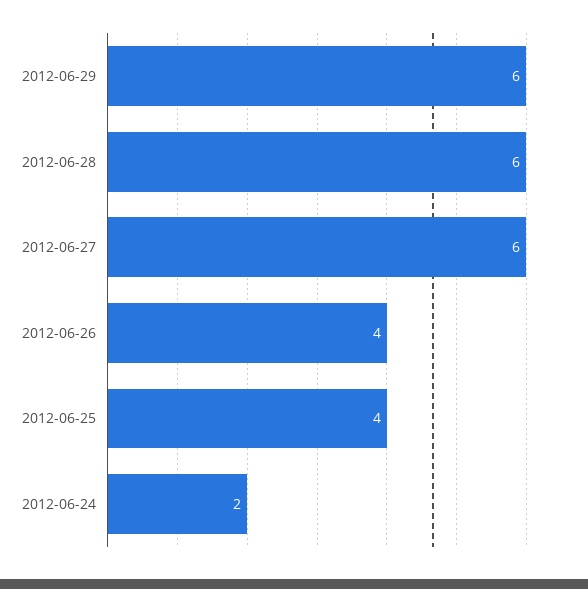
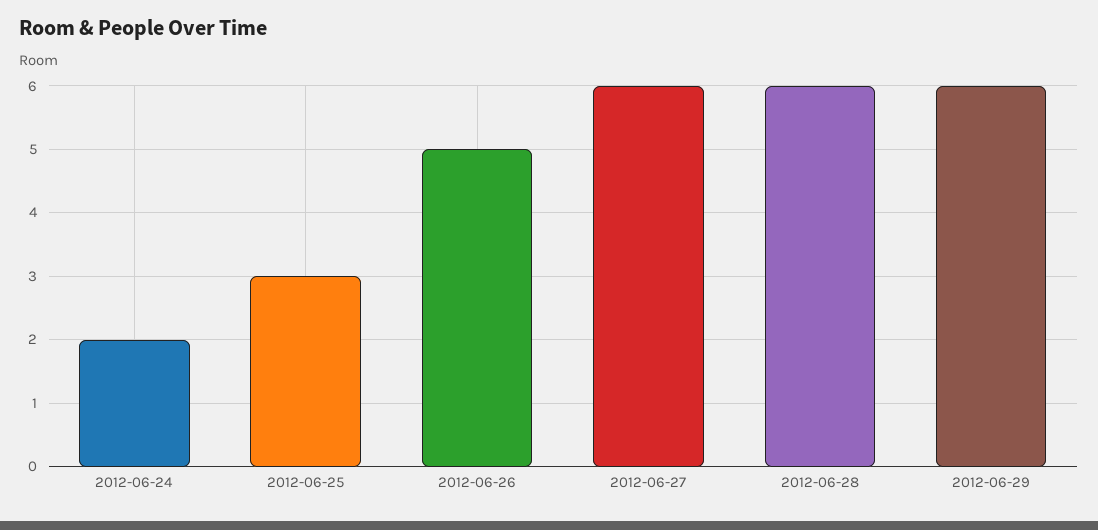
  {
    "2012-06-29": 6,
    "2012-06-28": 6,
    "2012-06-27": 6,
-   "2012-06-26": 4,
+   "2012-06-26": 5,
-   "2012-06-25": 4,
+   "2012-06-25": 3,
    "2012-06-24": 2
  }

